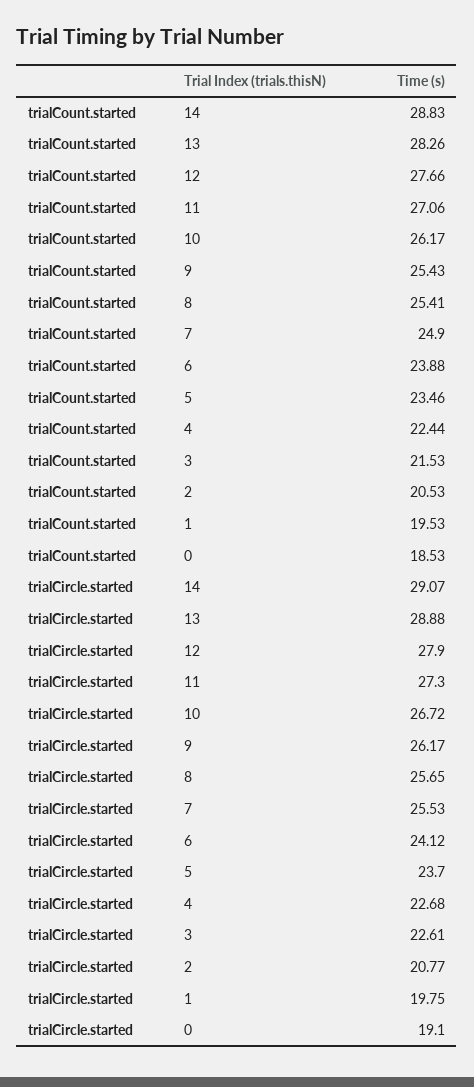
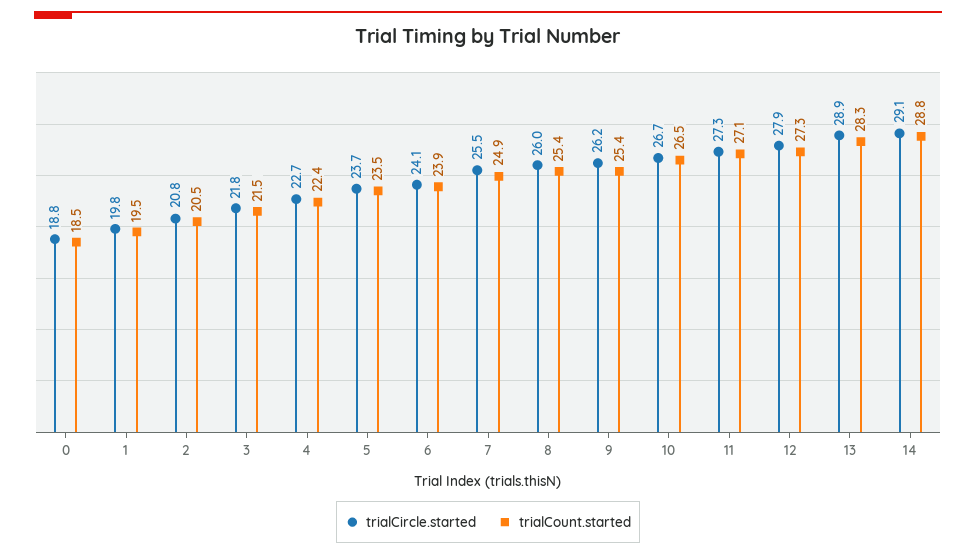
  {
    "trialCount.started": {
      "14": 28.83,
      "13": 28.26,
-     "12": 27.66,
+     "12": 27.3,
      "11": 27.06,
-     "10": 26.17,
+     "10": 26.5,
      "9": 25.43,
      "8": 25.41,
      "7": 24.9,
      "6": 23.88,
      "5": 23.46,
      "4": 22.44,
      "3": 21.53,
      "2": 20.53,
      "1": 19.53,
      "0": 18.53
    },
    "trialCircle.started": {
      "14": 29.07,
      "13": 28.88,
      "12": 27.9,
      "11": 27.3,
      "10": 26.72,
      "9": 26.17,
-     "8": 25.65,
+     "8": 26,
      "7": 25.53,
      "6": 24.12,
      "5": 23.7,
      "4": 22.68,
-     "3": 22.61,
+     "3": 21.8,
      "2": 20.77,
      "1": 19.75,
-     "0": 19.1
+     "0": 18.8
    }
  }

